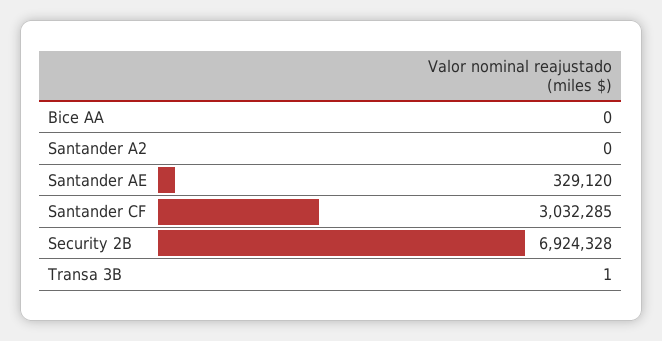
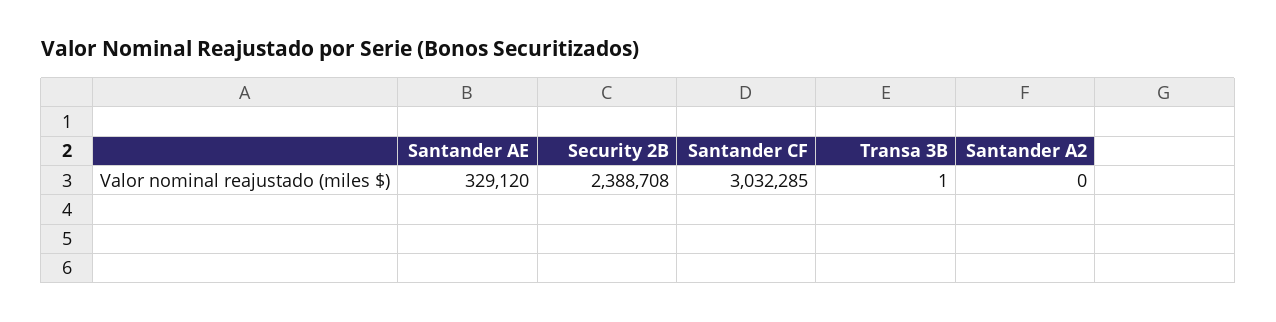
  {
-   "Bice AA": 0,
    "Santander A2": 0,
    "Santander AE": 329120,
    "Santander CF": 3032285,
-   "Security 2B": 6924328,
+   "Security 2B": 2388708,
    "Transa 3B": 1
  }

